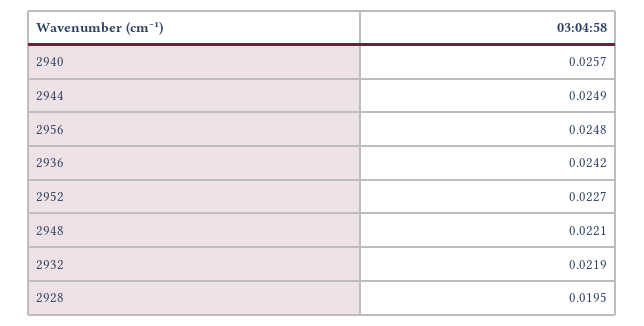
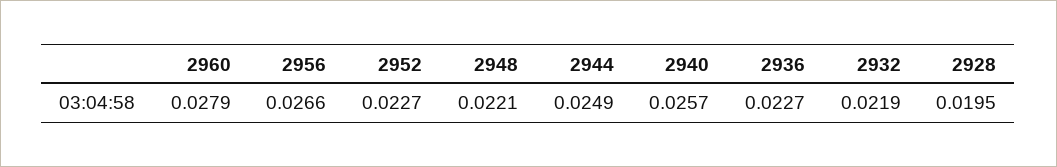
  {
    "2940": 0.0257,
    "2944": 0.0249,
-   "2956": 0.0248,
+   "2956": 0.0266,
-   "2936": 0.0242,
+   "2936": 0.0227,
    "2952": 0.0227,
    "2948": 0.0221,
    "2932": 0.0219,
-   "2928": 0.0195
+   "2928": 0.0195,
+   "2960": 0.0279
  }

